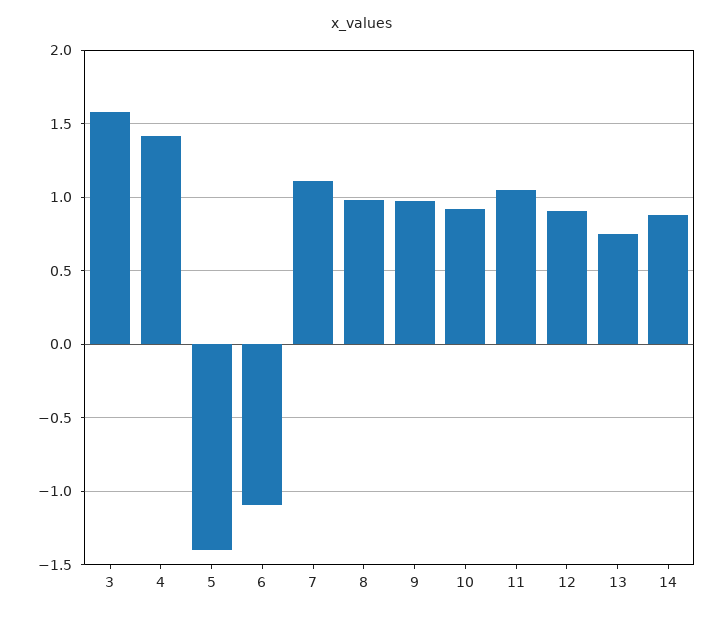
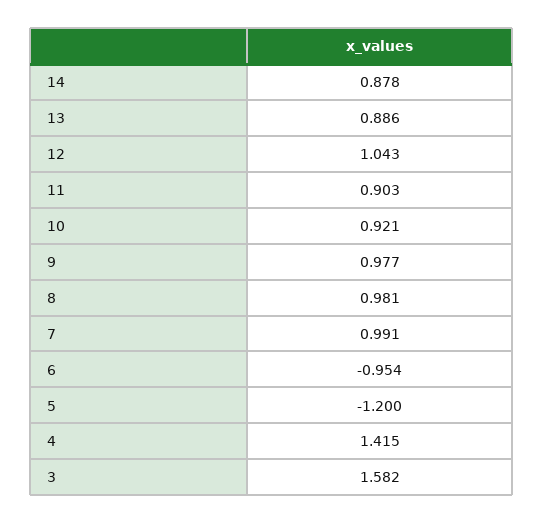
  {
    "3": 1.582,
    "4": 1.415,
-   "5": -1.4,
+   "5": -1.2,
-   "6": -1.1,
+   "6": -0.954,
-   "7": 1.1,
+   "7": 0.991,
    "8": 0.981,
    "9": 0.977,
    "10": 0.921,
-   "11": 1.05,
+   "11": 0.903,
-   "12": 0.9,
+   "12": 1.043,
-   "13": 0.75,
+   "13": 0.886,
    "14": 0.878
  }

